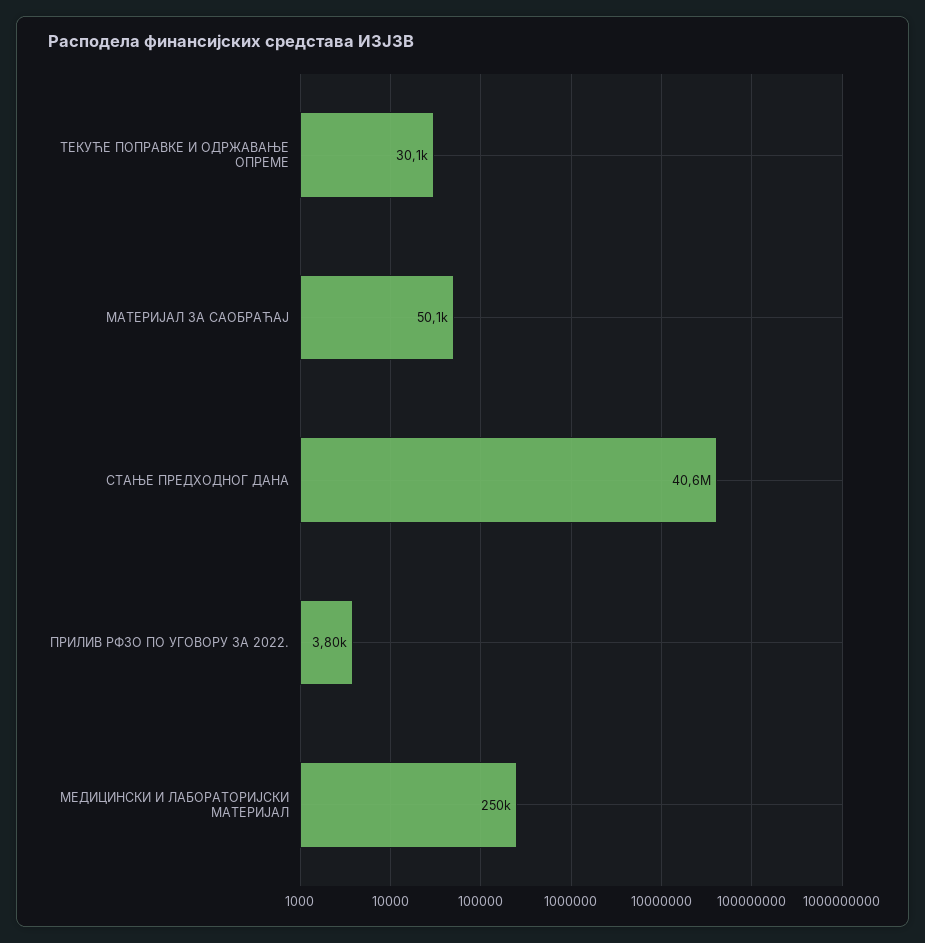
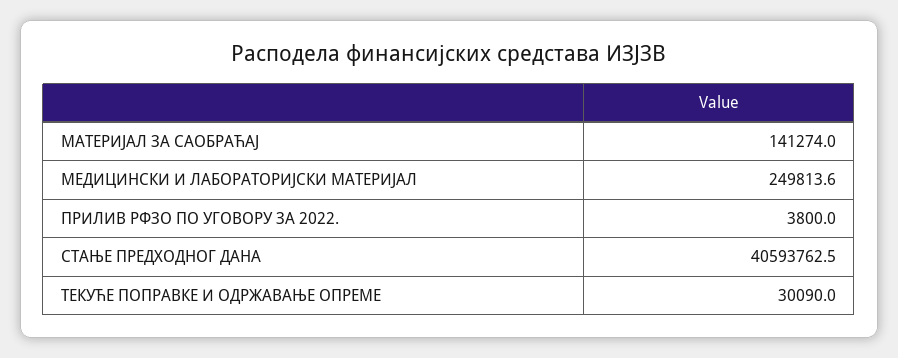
  {
    "ТЕКУЋЕ ПОПРАВКЕ И ОДРЖАВАЊЕ ОПРЕМЕ": 30090,
-   "МАТЕРИЈАЛ ЗА САОБРАЋАЈ": 50100,
+   "МАТЕРИЈАЛ ЗА САОБРАЋАЈ": 141274,
    "СТАЊЕ ПРЕДХОДНОГ ДАНА": 40593762.5,
    "ПРИЛИВ РФЗО ПО УГОВОРУ ЗА 2022.": 3800,
    "МЕДИЦИНСКИ И ЛАБОРАТОРИЈСКИ МАТЕРИЈАЛ": 249813.6
  }

